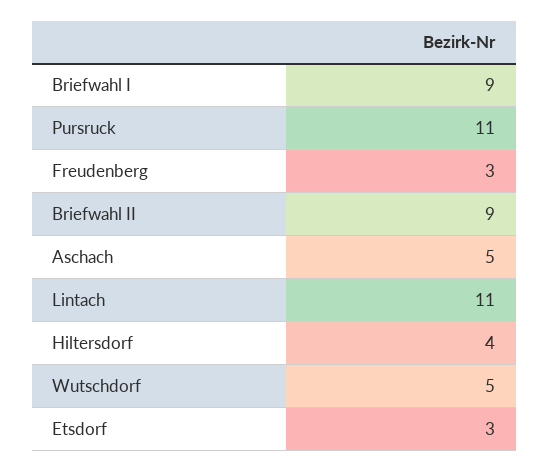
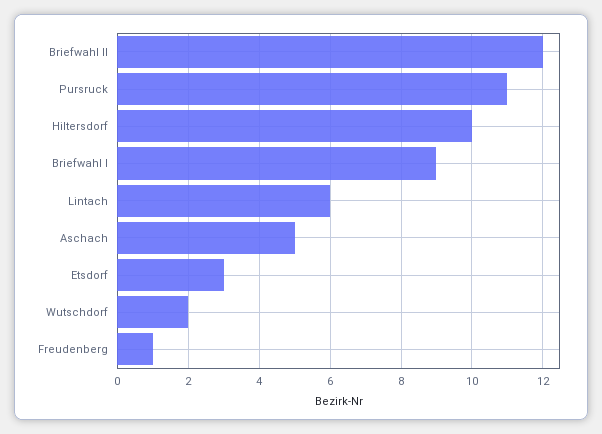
  {
    "Briefwahl I": 9,
    "Pursruck": 11,
-   "Freudenberg": 3,
+   "Freudenberg": 1,
-   "Briefwahl II": 9,
+   "Briefwahl II": 12,
    "Aschach": 5,
-   "Lintach": 11,
+   "Lintach": 6,
-   "Hiltersdorf": 4,
+   "Hiltersdorf": 10,
-   "Wutschdorf": 5,
+   "Wutschdorf": 2,
    "Etsdorf": 3
  }

